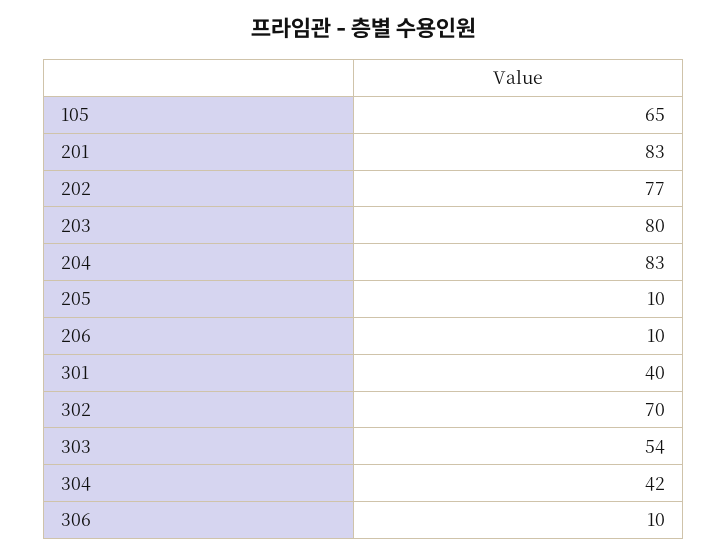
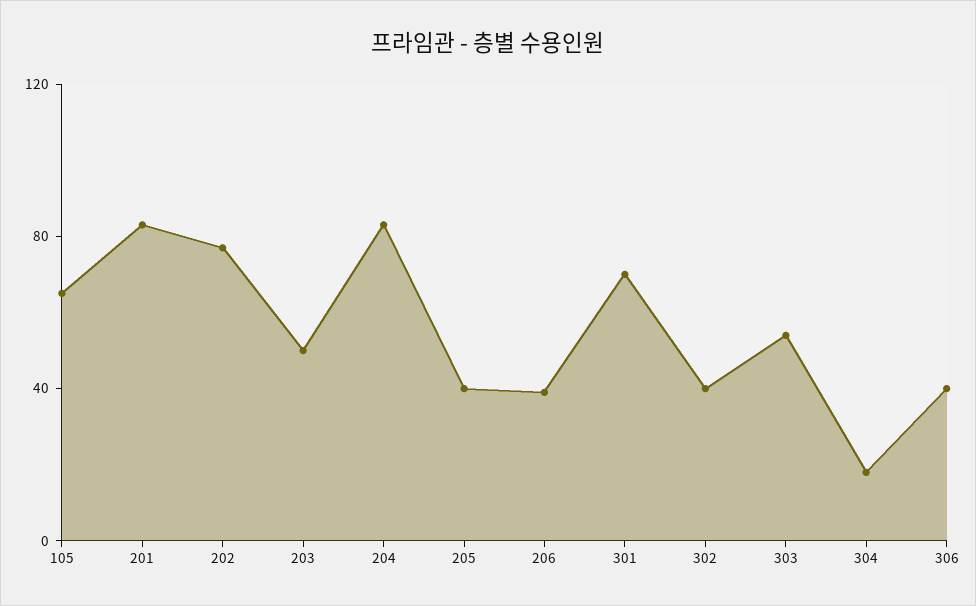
  {
    "105": 65,
    "201": 83,
    "202": 77,
-   "203": 80,
+   "203": 50,
    "204": 83,
-   "205": 10,
+   "205": 40,
-   "206": 10,
+   "206": 40,
-   "301": 40,
+   "301": 70,
-   "302": 70,
+   "302": 40,
    "303": 54,
-   "304": 42,
+   "304": 20,
-   "306": 10
+   "306": 40
  }

